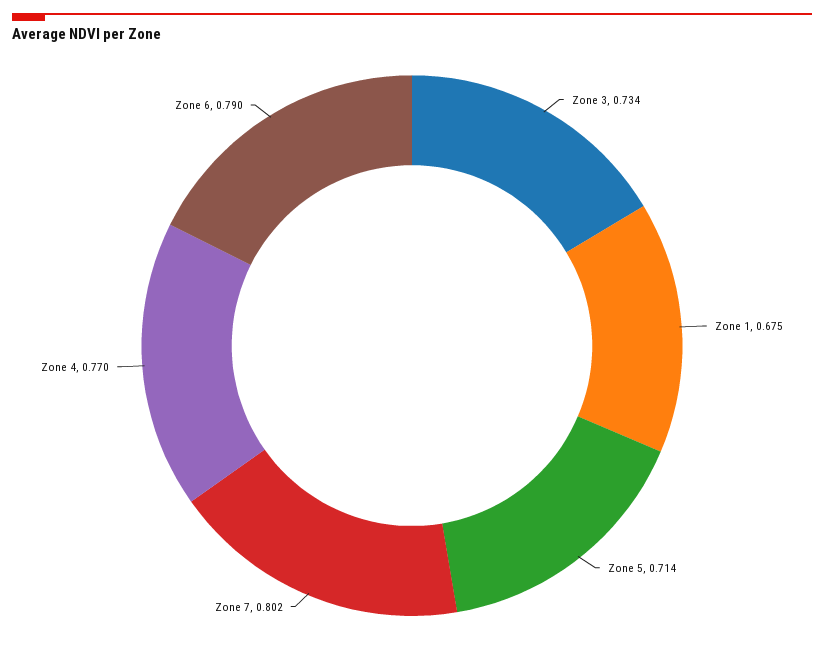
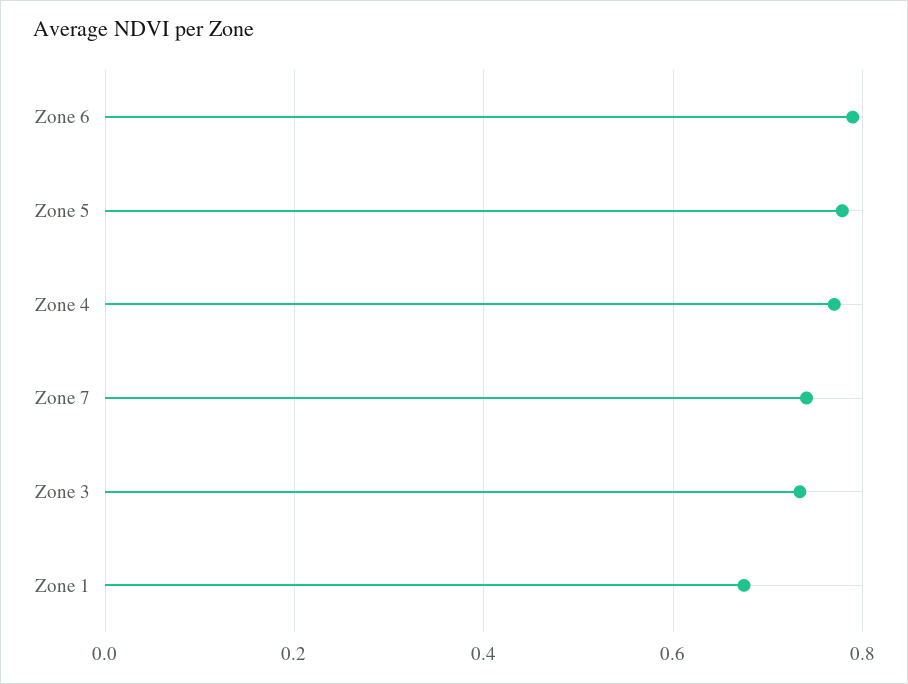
  {
    "Zone 3": 0.734,
    "Zone 1": 0.675,
-   "Zone 5": 0.714,
+   "Zone 5": 0.78,
-   "Zone 7": 0.802,
+   "Zone 7": 0.74,
    "Zone 4": 0.77,
    "Zone 6": 0.79
  }

